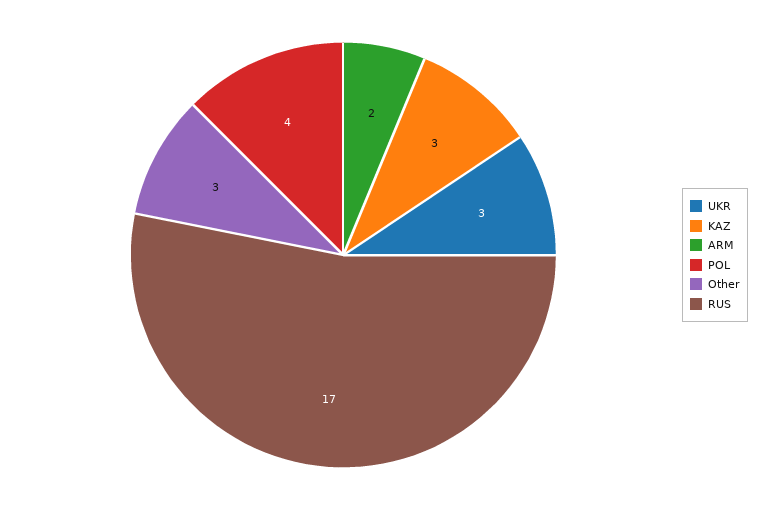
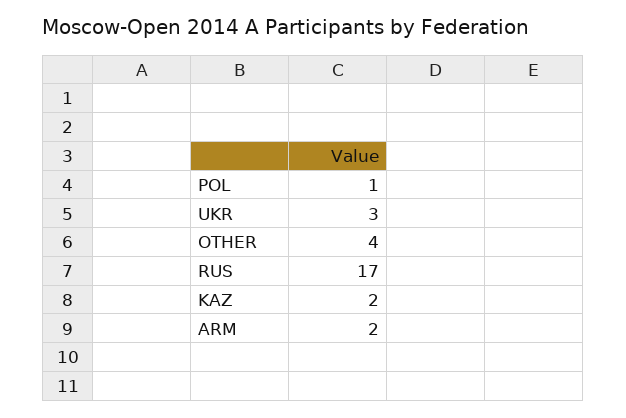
  {
    "UKR": 3,
-   "KAZ": 3,
+   "KAZ": 2,
    "ARM": 2,
-   "POL": 4,
+   "POL": 1,
-   "Other": 3,
+   "Other": 4,
    "RUS": 17
  }

